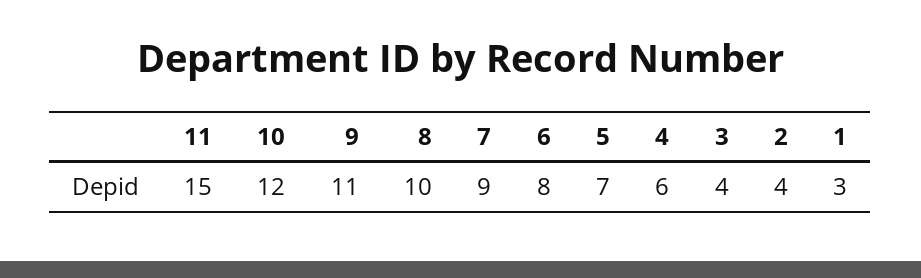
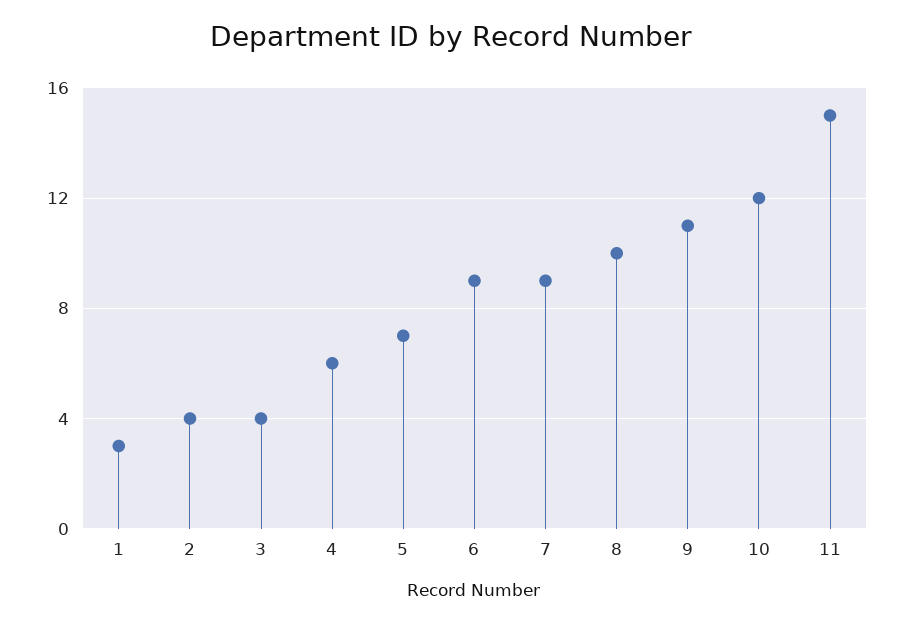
  {
    "11": 15,
    "10": 12,
    "9": 11,
    "8": 10,
    "7": 9,
-   "6": 8,
+   "6": 9,
    "5": 7,
    "4": 6,
    "3": 4,
    "2": 4,
    "1": 3
  }

